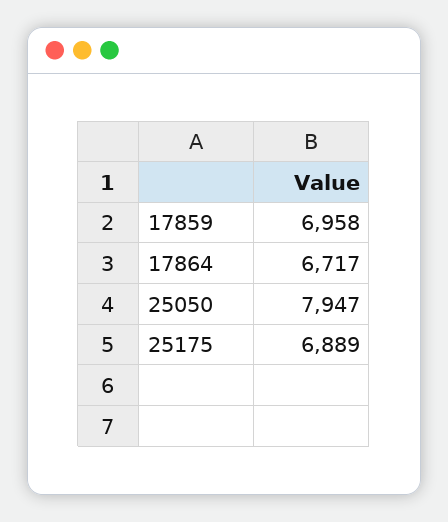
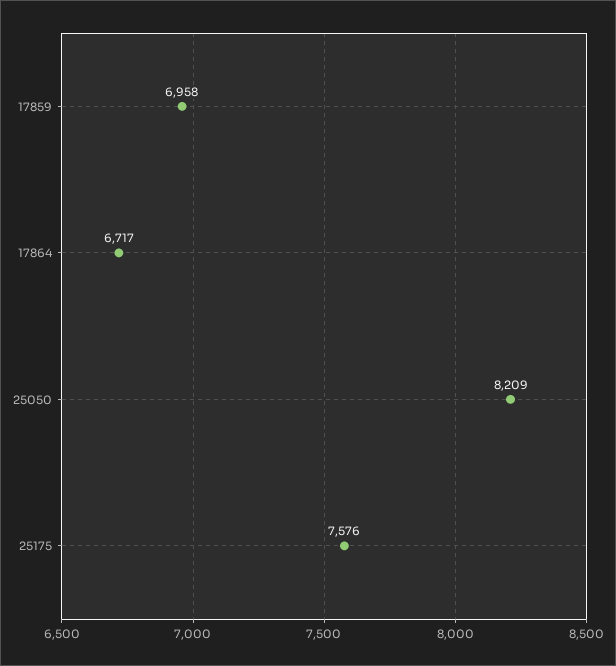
  {
    "17859": 6958,
    "17864": 6717,
-   "25050": 7947,
+   "25050": 8209,
-   "25175": 6889
+   "25175": 7576
  }

